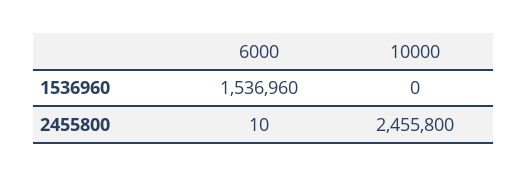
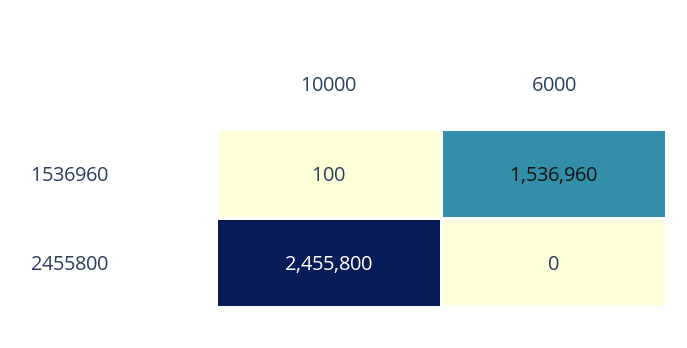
  {
    "6000": {
      "1536960": 1536960,
-     "2455800": 10
+     "2455800": 0
    },
    "10000": {
-     "1536960": 0,
+     "1536960": 100,
      "2455800": 2455800
    }
  }

